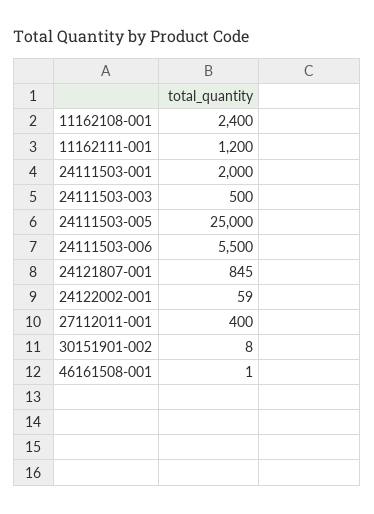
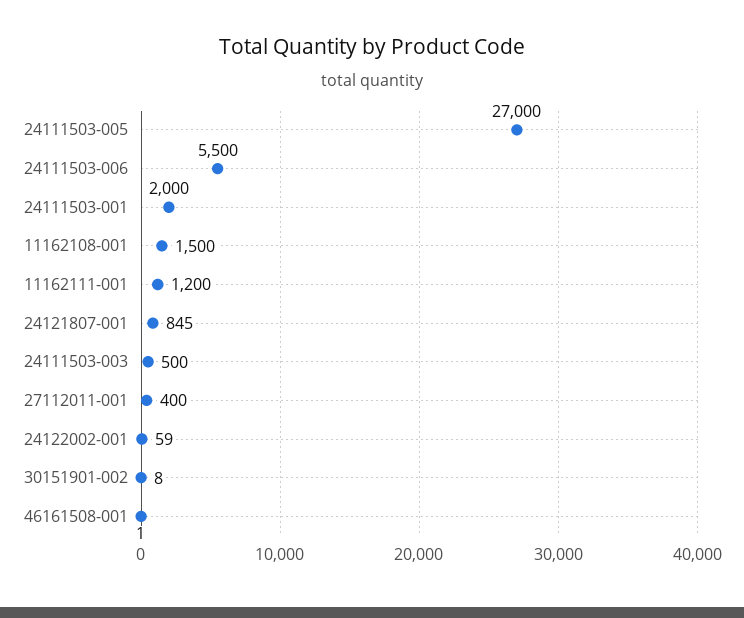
  {
-   "11162108-001": 2400,
+   "11162108-001": 1500,
    "11162111-001": 1200,
    "24111503-001": 2000,
    "24111503-003": 500,
-   "24111503-005": 25000,
+   "24111503-005": 27000,
    "24111503-006": 5500,
    "24121807-001": 845,
    "24122002-001": 59,
    "27112011-001": 400,
    "30151901-002": 8,
    "46161508-001": 1
  }

